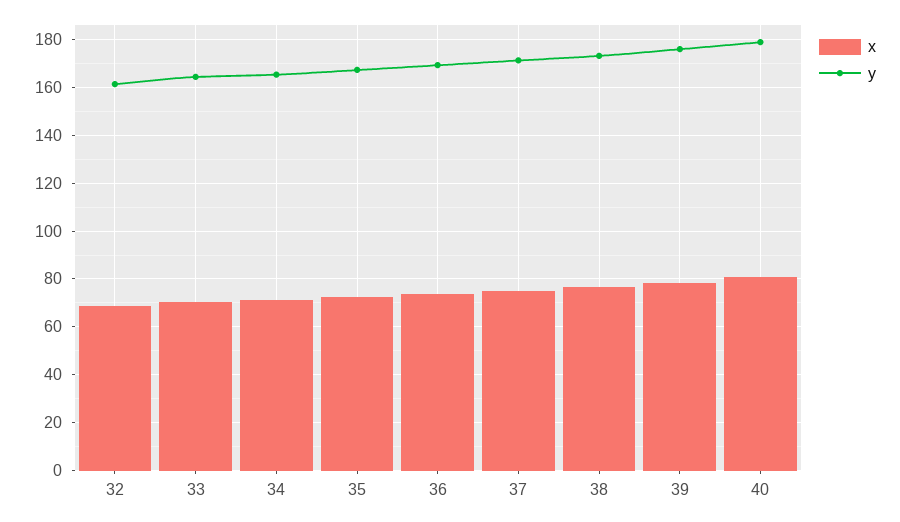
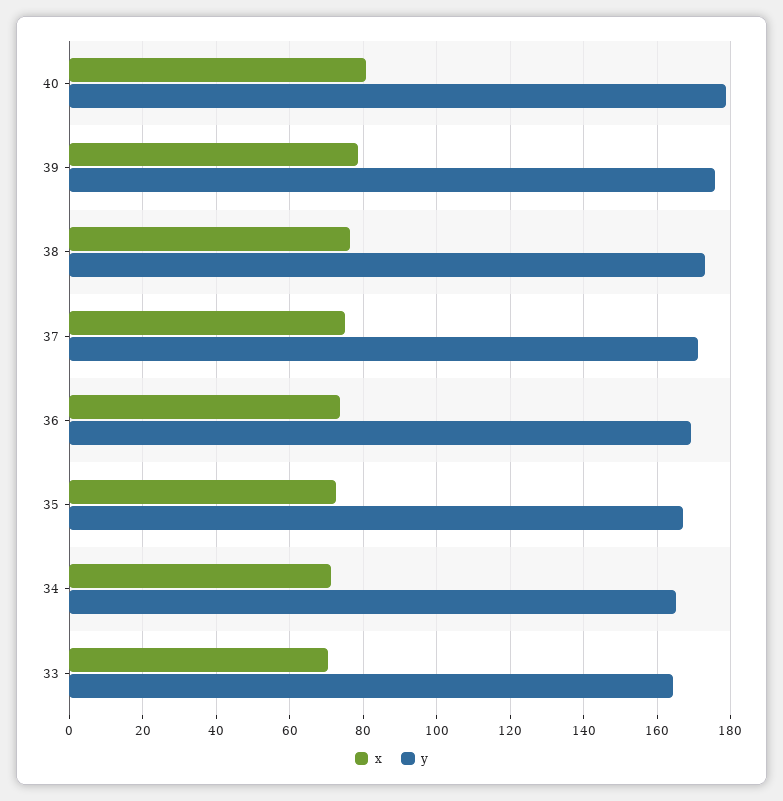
  {
    "x": {
-     "32": 70,
      "33": 70,
      "34": 72,
      "35": 72,
      "36": 74,
      "37": 76,
      "38": 76,
      "39": 78,
      "40": 80
    },
    "y": {
-     "32": 160,
      "33": 164,
      "34": 166,
      "35": 168,
      "36": 170,
      "37": 172,
      "38": 174,
      "39": 176,
      "40": 178
    }
  }

